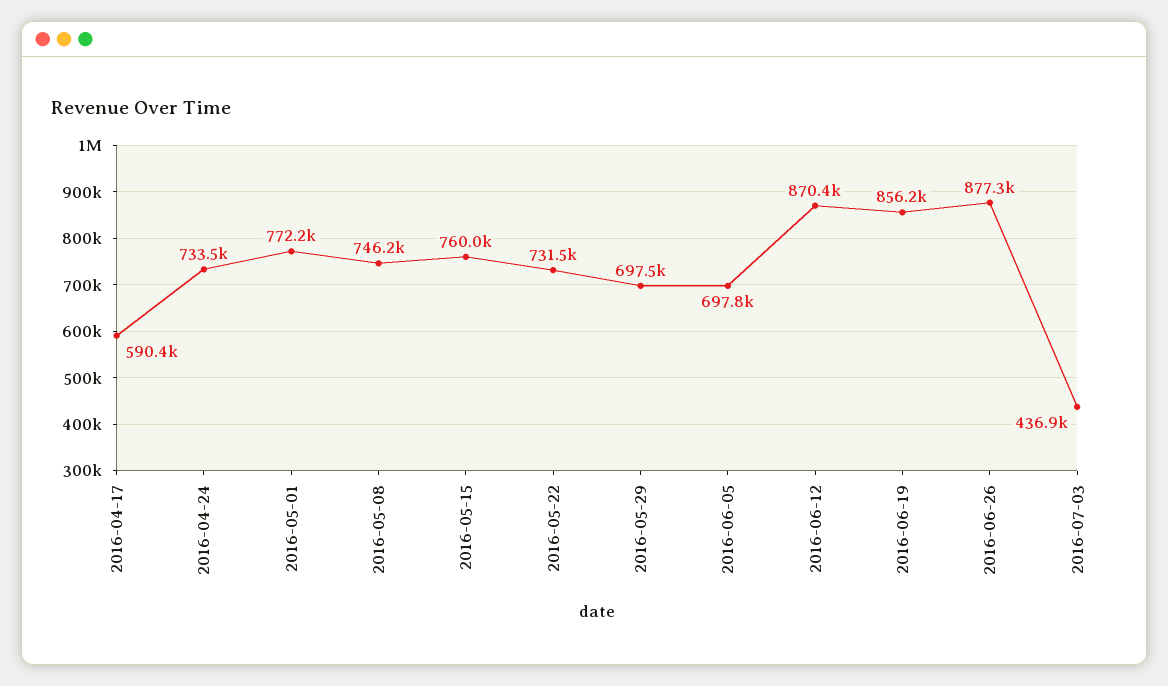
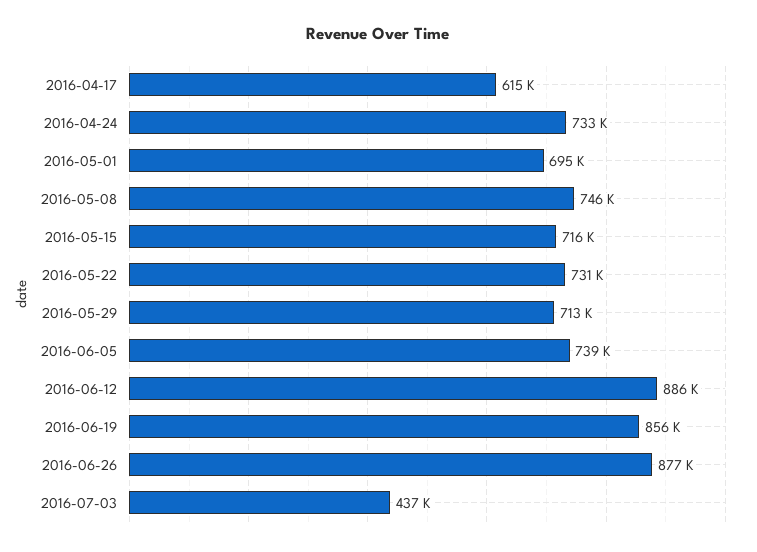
  {
-   "2016-04-17": 590400,
+   "2016-04-17": 615000,
    "2016-04-24": 733500,
-   "2016-05-01": 772200,
+   "2016-05-01": 695000,
    "2016-05-08": 746200,
-   "2016-05-15": 760000,
+   "2016-05-15": 716000,
    "2016-05-22": 731500,
-   "2016-05-29": 697500,
+   "2016-05-29": 713000,
-   "2016-06-05": 697800,
+   "2016-06-05": 739000,
-   "2016-06-12": 870400,
+   "2016-06-12": 886000,
    "2016-06-19": 856200,
    "2016-06-26": 877300,
    "2016-07-03": 436900
  }

